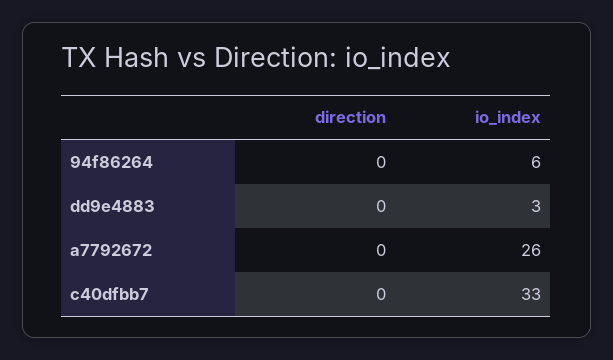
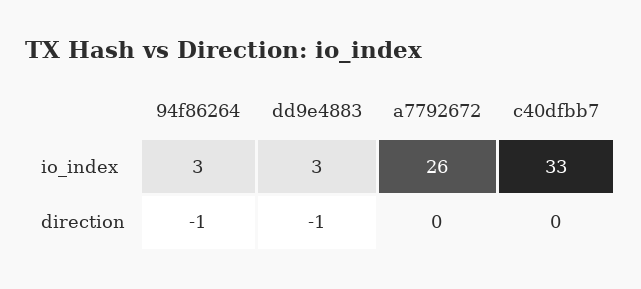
  {
    "direction": {
-     "94f86264": 0,
+     "94f86264": -1,
-     "dd9e4883": 0,
+     "dd9e4883": -1,
      "a7792672": 0,
      "c40dfbb7": 0
    },
    "io_index": {
-     "94f86264": 6,
+     "94f86264": 3,
      "dd9e4883": 3,
      "a7792672": 26,
      "c40dfbb7": 33
    }
  }

